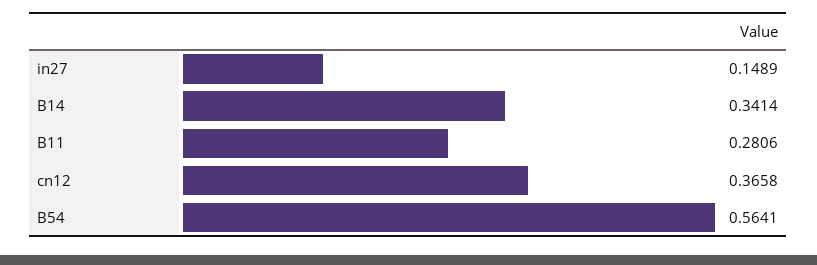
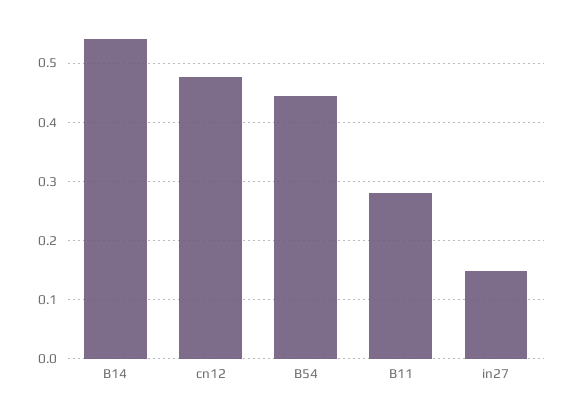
  {
    "in27": 0.1489,
-   "B14": 0.3414,
+   "B14": 0.54,
    "B11": 0.2806,
-   "cn12": 0.3658,
+   "cn12": 0.48,
-   "B54": 0.5641
+   "B54": 0.44
  }

